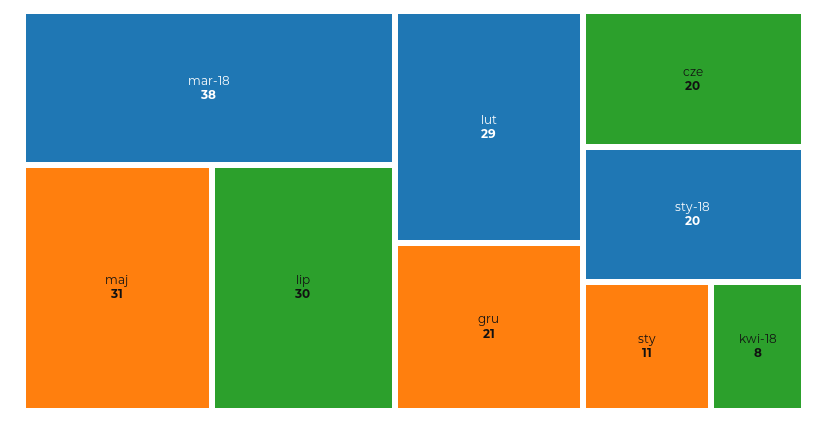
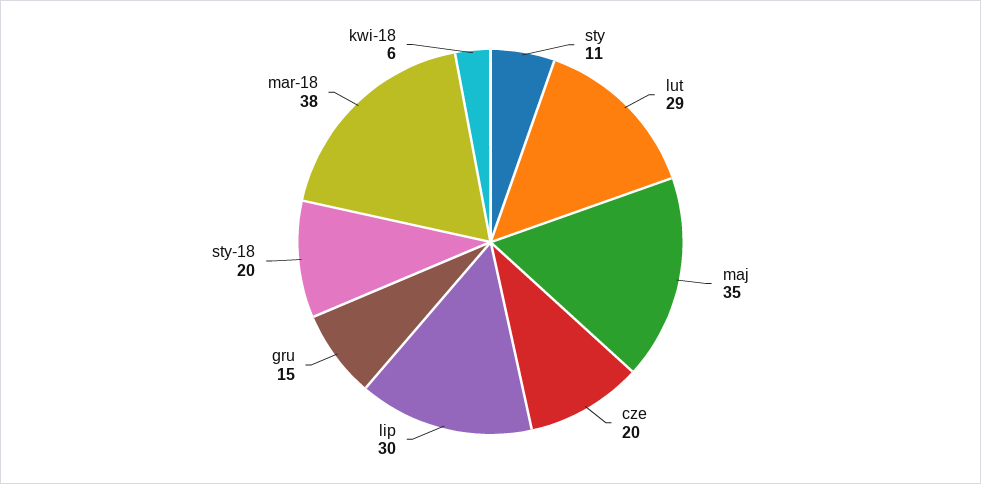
  {
    "mar-18": 38,
-   "maj": 31,
+   "maj": 35,
    "lip": 30,
    "lut": 29,
-   "gru": 21,
+   "gru": 15,
    "cze": 20,
    "sty-18": 20,
    "sty": 11,
-   "kwi-18": 8
+   "kwi-18": 6
  }

